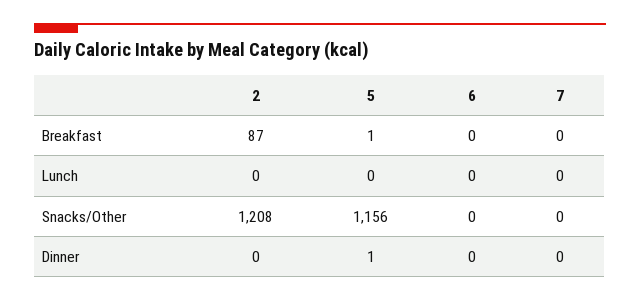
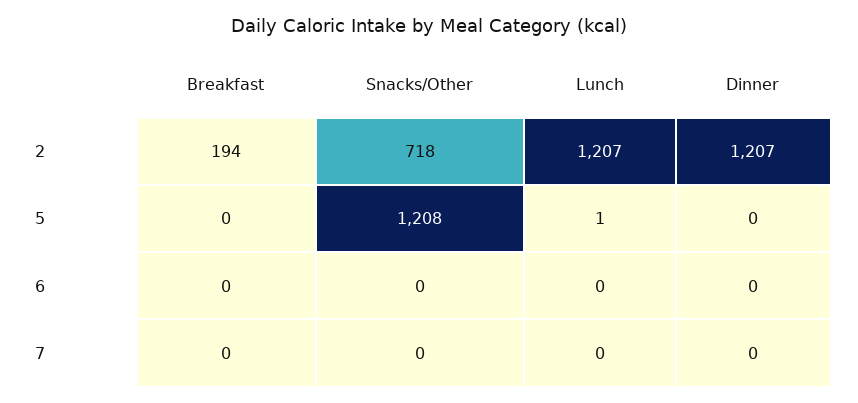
  {
    "2": {
-     "Breakfast": 87,
+     "Breakfast": 194,
-     "Lunch": 0,
+     "Lunch": 1207,
-     "Snacks/Other": 1208,
+     "Snacks/Other": 718,
-     "Dinner": 0
+     "Dinner": 1207
    },
    "5": {
-     "Breakfast": 1,
+     "Breakfast": 0,
-     "Lunch": 0,
+     "Lunch": 1,
-     "Snacks/Other": 1156,
+     "Snacks/Other": 1208,
-     "Dinner": 1
+     "Dinner": 0
    },
    "6": {
      "Breakfast": 0,
      "Lunch": 0,
      "Snacks/Other": 0,
      "Dinner": 0
    },
    "7": {
      "Breakfast": 0,
      "Lunch": 0,
      "Snacks/Other": 0,
      "Dinner": 0
    }
  }

